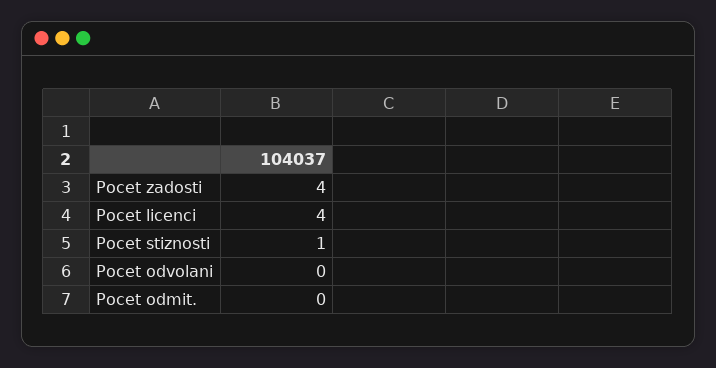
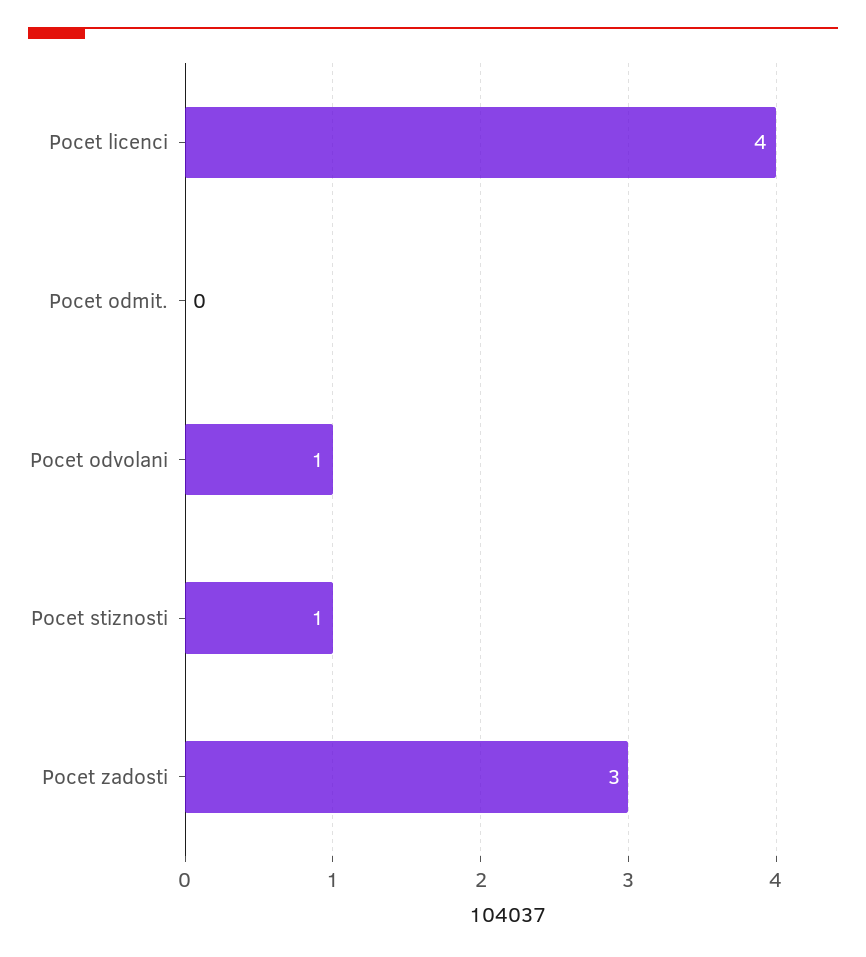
  {
-   "Pocet zadosti": 4,
+   "Pocet zadosti": 3,
    "Pocet licenci": 4,
    "Pocet stiznosti": 1,
-   "Pocet odvolani": 0,
+   "Pocet odvolani": 1,
    "Pocet odmit.": 0
  }

